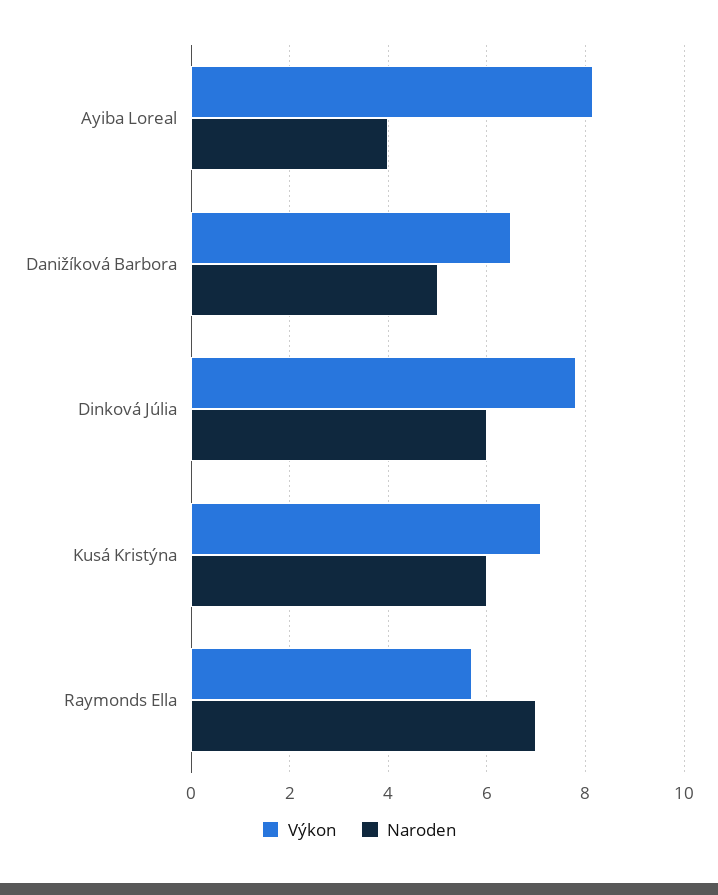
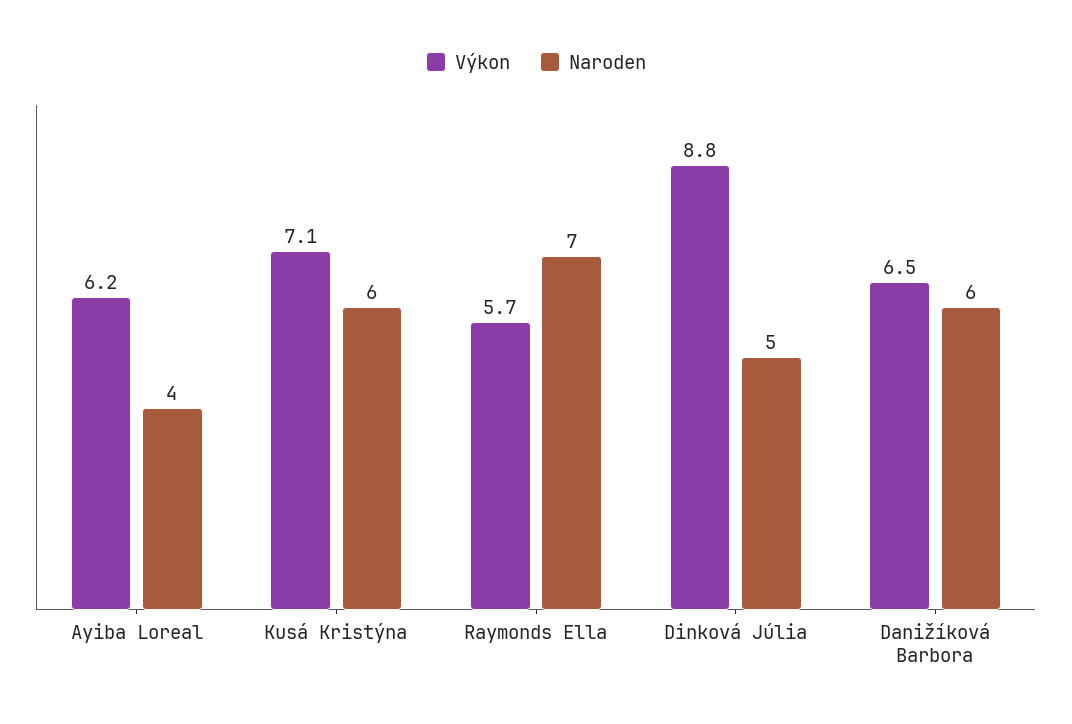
  {
    "Výkon": {
-     "Ayiba Loreal": 8.2,
+     "Ayiba Loreal": 6.2,
      "Danižíková Barbora": 6.5,
-     "Dinková Júlia": 7.8,
+     "Dinková Júlia": 8.8,
      "Kusá Kristýna": 7.1,
      "Raymonds Ella": 5.7
    },
    "Naroden": {
      "Ayiba Loreal": 4,
-     "Danižíková Barbora": 5,
+     "Danižíková Barbora": 6,
-     "Dinková Júlia": 6,
+     "Dinková Júlia": 5,
      "Kusá Kristýna": 6,
      "Raymonds Ella": 7
    }
  }

